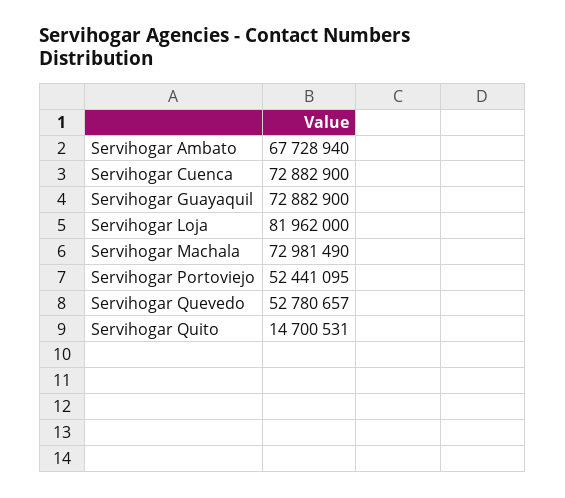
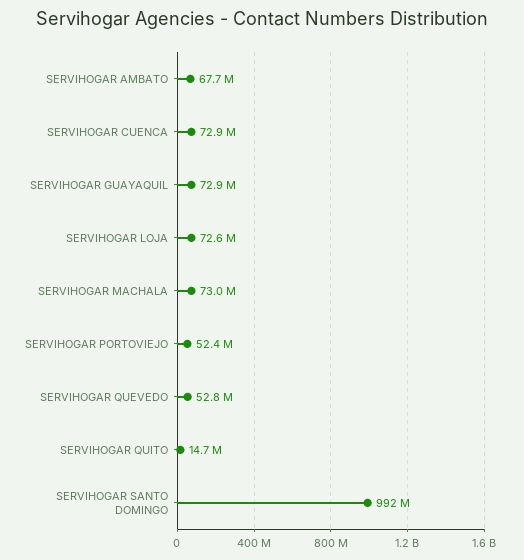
  {
    "Servihogar Ambato": 67728940,
    "Servihogar Cuenca": 72882900,
    "Servihogar Guayaquil": 72882900,
-   "Servihogar Loja": 81962000,
+   "Servihogar Loja": 72600000,
    "Servihogar Machala": 72981490,
    "Servihogar Portoviejo": 52441095,
    "Servihogar Quevedo": 52780657,
-   "Servihogar Quito": 14700531
+   "Servihogar Quito": 14700531,
+   "SERVIHOGAR SANTO DOMINGO": 992000000
  }

